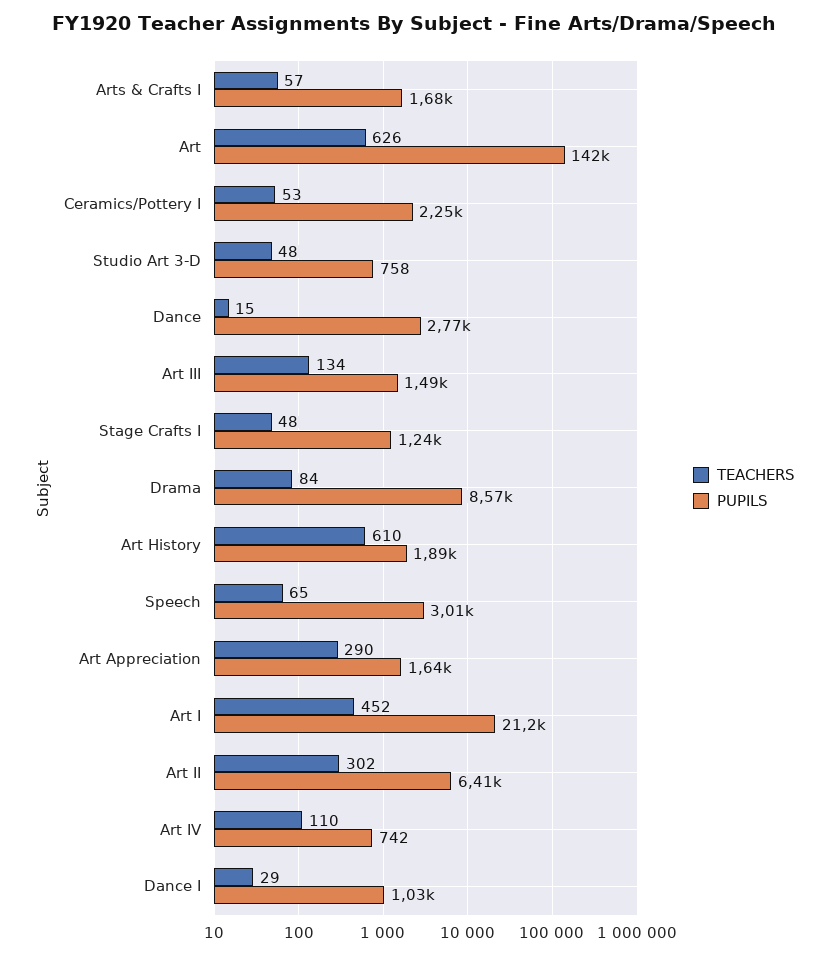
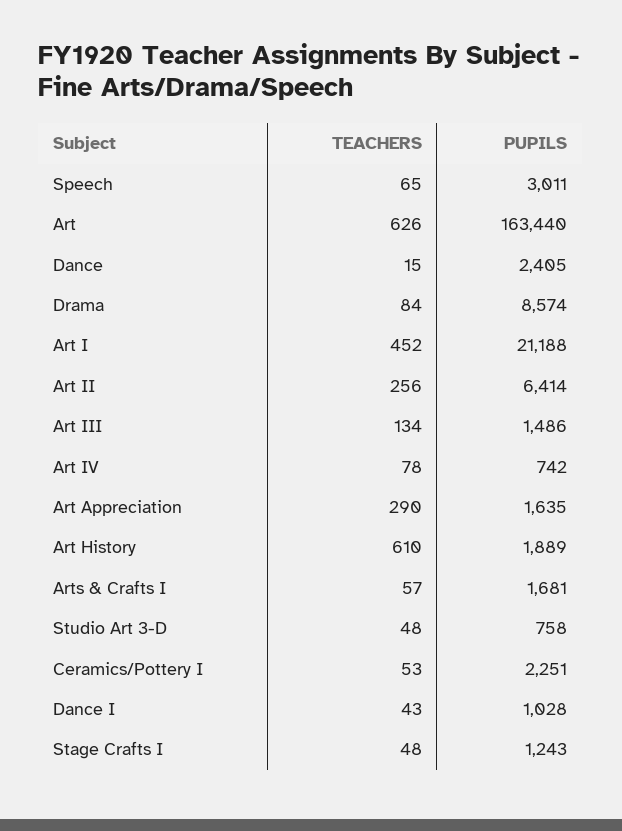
  {
    "TEACHERS": {
      "Arts & Crafts I": 57,
      "Art": 626,
      "Ceramics/Pottery I": 53,
      "Studio Art 3-D": 48,
      "Dance": 15,
      "Art III": 134,
      "Stage Crafts I": 48,
      "Drama": 84,
      "Art History": 610,
      "Speech": 65,
      "Art Appreciation": 290,
      "Art I": 452,
-     "Art II": 302,
+     "Art II": 256,
-     "Art IV": 110,
+     "Art IV": 78,
-     "Dance I": 29
+     "Dance I": 43
    },
    "PUPILS": {
      "Arts & Crafts I": 1681,
-     "Art": 142000,
+     "Art": 163440,
      "Ceramics/Pottery I": 2251,
      "Studio Art 3-D": 758,
-     "Dance": 2770,
+     "Dance": 2405,
      "Art III": 1486,
      "Stage Crafts I": 1243,
      "Drama": 8574,
      "Art History": 1889,
      "Speech": 3011,
      "Art Appreciation": 1635,
      "Art I": 21188,
      "Art II": 6414,
      "Art IV": 742,
      "Dance I": 1028
    }
  }

